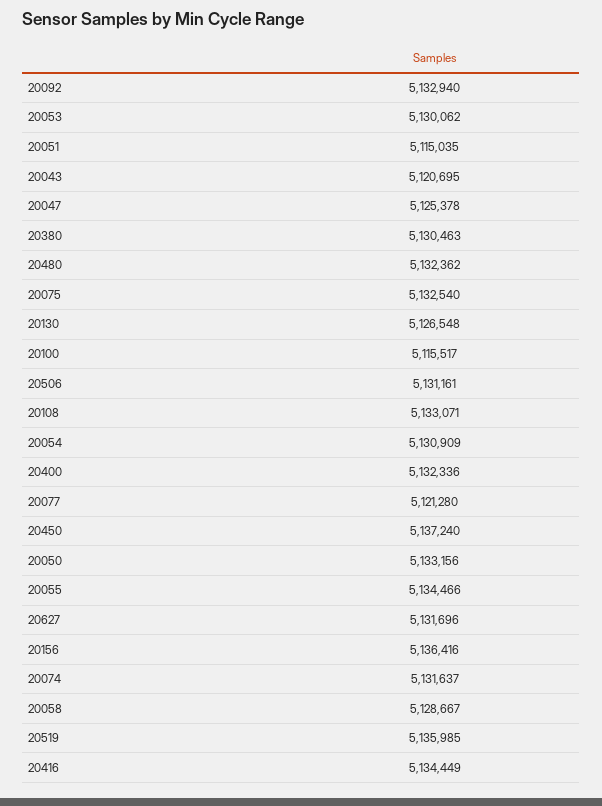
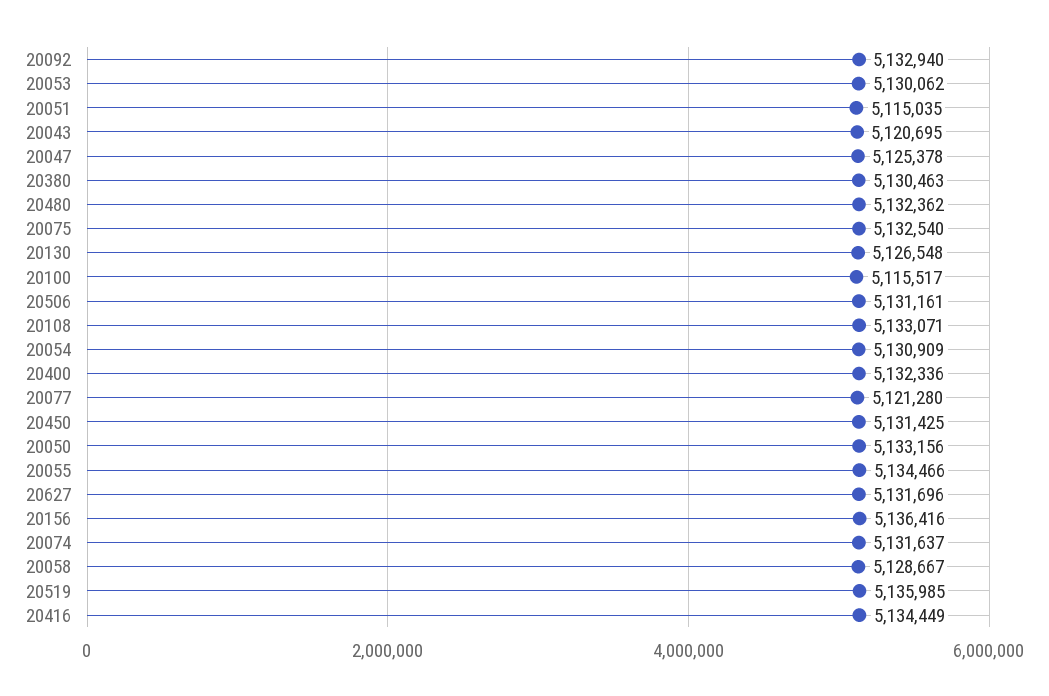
  {
    "20092": 5132940,
    "20053": 5130062,
    "20051": 5115035,
    "20043": 5120695,
    "20047": 5125378,
    "20380": 5130463,
    "20480": 5132362,
    "20075": 5132540,
    "20130": 5126548,
    "20100": 5115517,
    "20506": 5131161,
    "20108": 5133071,
    "20054": 5130909,
    "20400": 5132336,
    "20077": 5121280,
-   "20450": 5137240,
+   "20450": 5131425,
    "20050": 5133156,
    "20055": 5134466,
    "20627": 5131696,
    "20156": 5136416,
    "20074": 5131637,
    "20058": 5128667,
    "20519": 5135985,
    "20416": 5134449
  }

